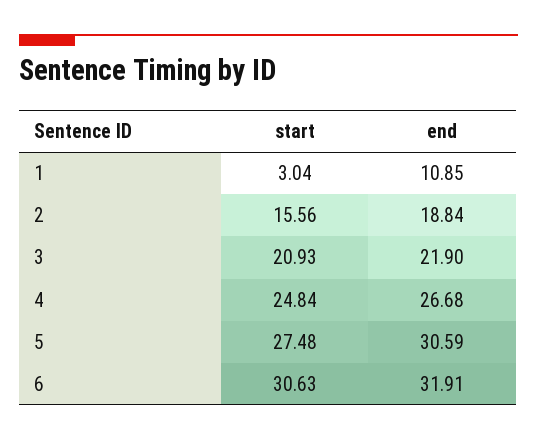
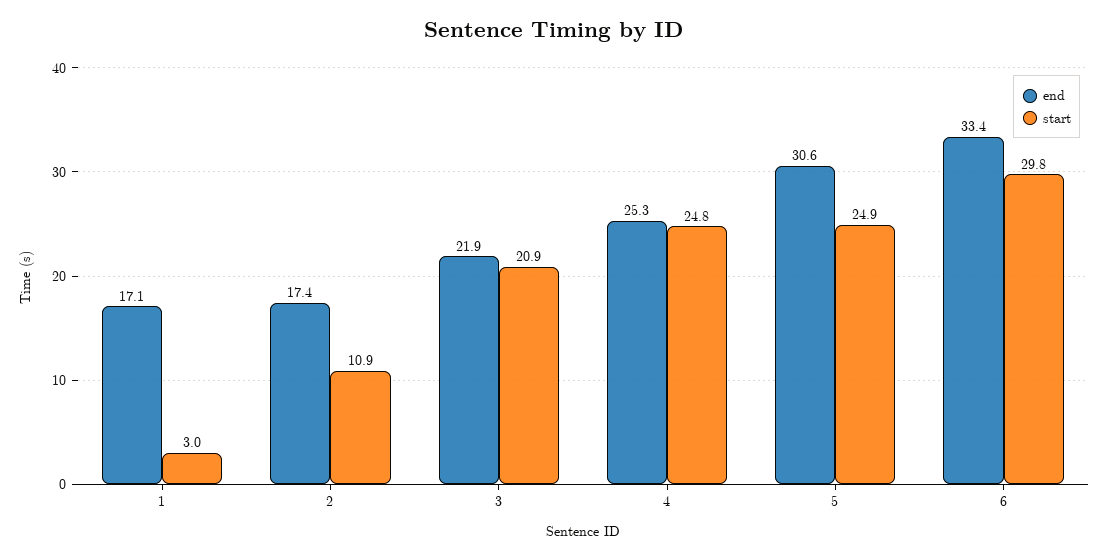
  {
    "start": {
      "1": 3.04,
-     "2": 15.56,
+     "2": 10.9,
      "3": 20.93,
      "4": 24.84,
-     "5": 27.48,
+     "5": 24.9,
-     "6": 30.63
+     "6": 29.8
    },
    "end": {
-     "1": 10.85,
+     "1": 17.1,
-     "2": 18.84,
+     "2": 17.4,
      "3": 21.9,
-     "4": 26.68,
+     "4": 25.3,
      "5": 30.59,
-     "6": 31.91
+     "6": 33.4
    }
  }

